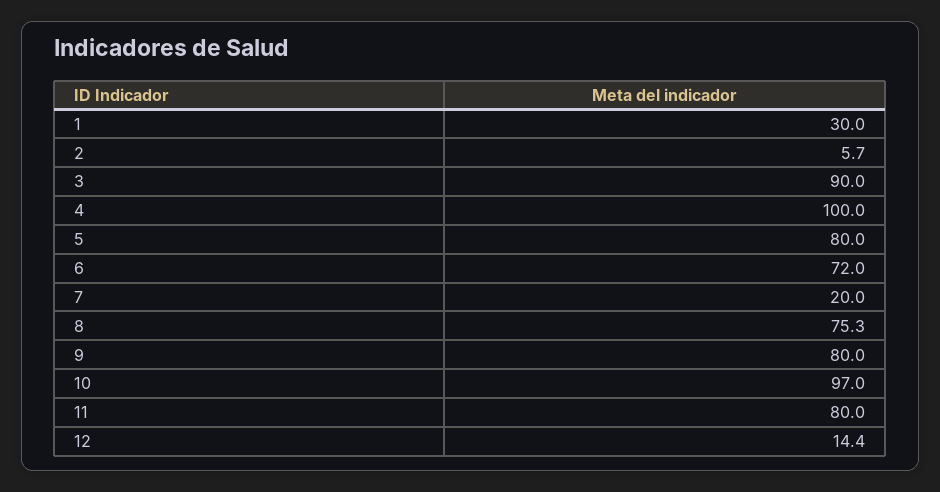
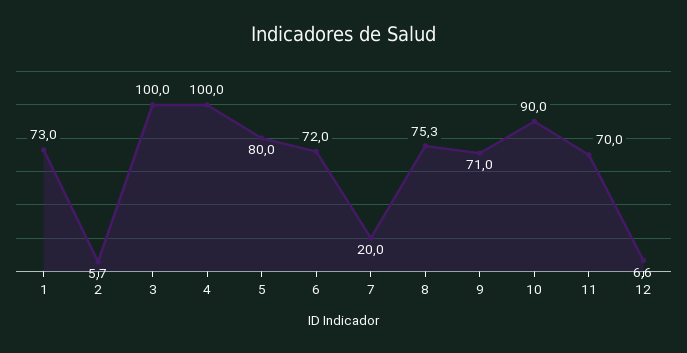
  {
-   "1": 30,
+   "1": 73,
    "2": 5.7,
-   "3": 90,
+   "3": 100,
    "4": 100,
    "5": 80,
    "6": 72,
    "7": 20,
    "8": 75.3,
-   "9": 80,
+   "9": 71,
-   "10": 97,
+   "10": 90,
-   "11": 80,
+   "11": 70,
-   "12": 14.4
+   "12": 6.6
  }

